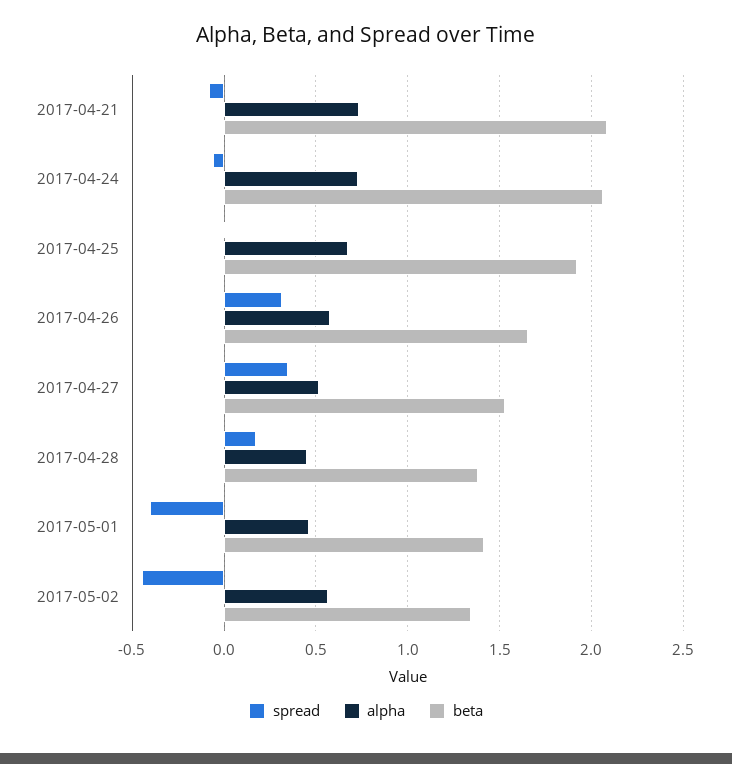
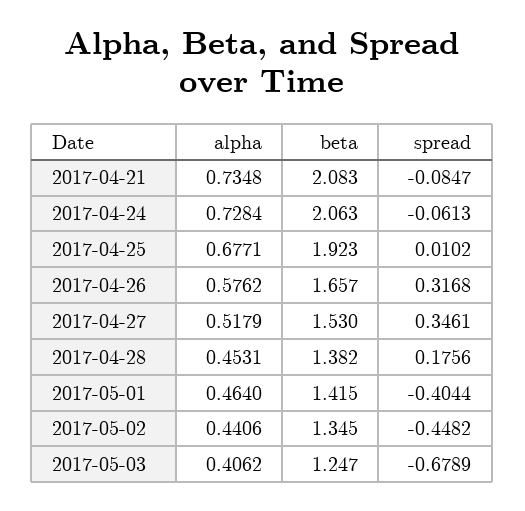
  {
    "spread": {
      "2017-04-21": -0.0847,
      "2017-04-24": -0.0613,
      "2017-04-25": 0.0102,
      "2017-04-26": 0.3168,
      "2017-04-27": 0.3461,
      "2017-04-28": 0.1756,
      "2017-05-01": -0.4044,
-     "2017-05-02": -0.4482
+     "2017-05-02": -0.4482,
+     "2017-05-03": -0.6789
    },
    "alpha": {
      "2017-04-21": 0.7348,
      "2017-04-24": 0.7284,
      "2017-04-25": 0.6771,
      "2017-04-26": 0.5762,
      "2017-04-27": 0.5179,
      "2017-04-28": 0.4531,
      "2017-05-01": 0.464,
-     "2017-05-02": 0.55
+     "2017-05-02": 0.4406,
+     "2017-05-03": 0.4062
    },
    "beta": {
      "2017-04-21": 2.083,
      "2017-04-24": 2.063,
      "2017-04-25": 1.923,
      "2017-04-26": 1.657,
      "2017-04-27": 1.53,
      "2017-04-28": 1.382,
      "2017-05-01": 1.415,
-     "2017-05-02": 1.345
+     "2017-05-02": 1.345,
+     "2017-05-03": 1.247
    }
  }

